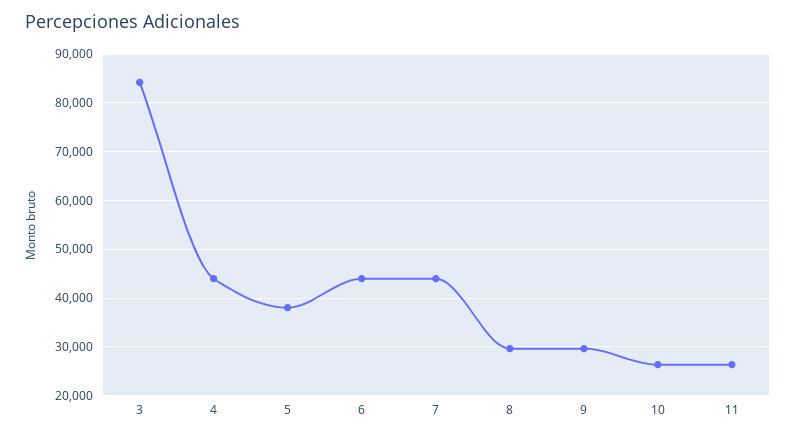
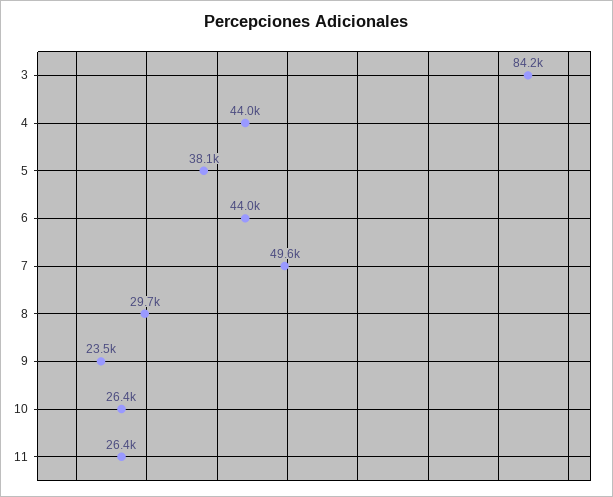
  {
    "3": 84200,
    "4": 44000,
    "5": 38100,
    "6": 44000,
-   "7": 44000,
+   "7": 49600,
    "8": 29700,
-   "9": 30000,
+   "9": 23500,
    "10": 26400,
    "11": 26400
  }

